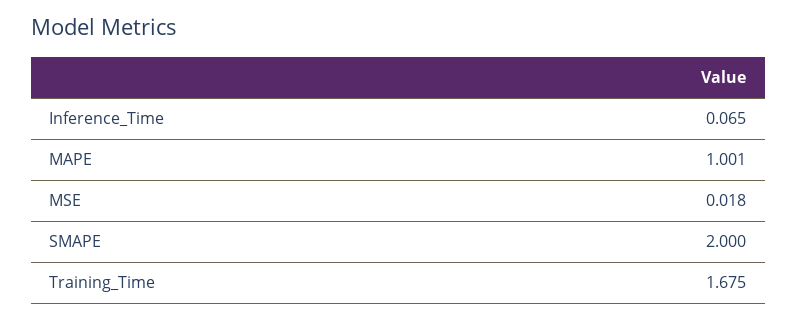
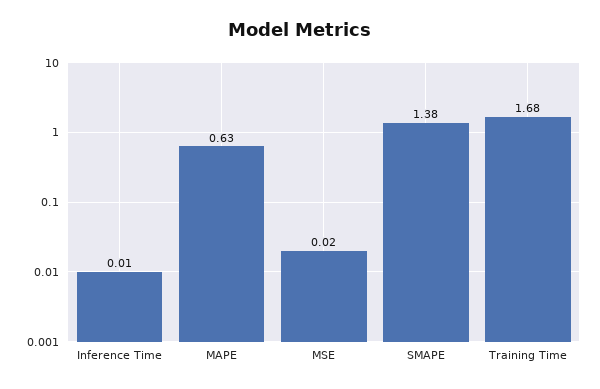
  {
-   "Inference_Time": 0.065,
+   "Inference_Time": 0.01,
-   "MAPE": 1.001,
+   "MAPE": 0.63,
    "MSE": 0.018,
-   "SMAPE": 2,
+   "SMAPE": 1.38,
    "Training_Time": 1.675
  }

